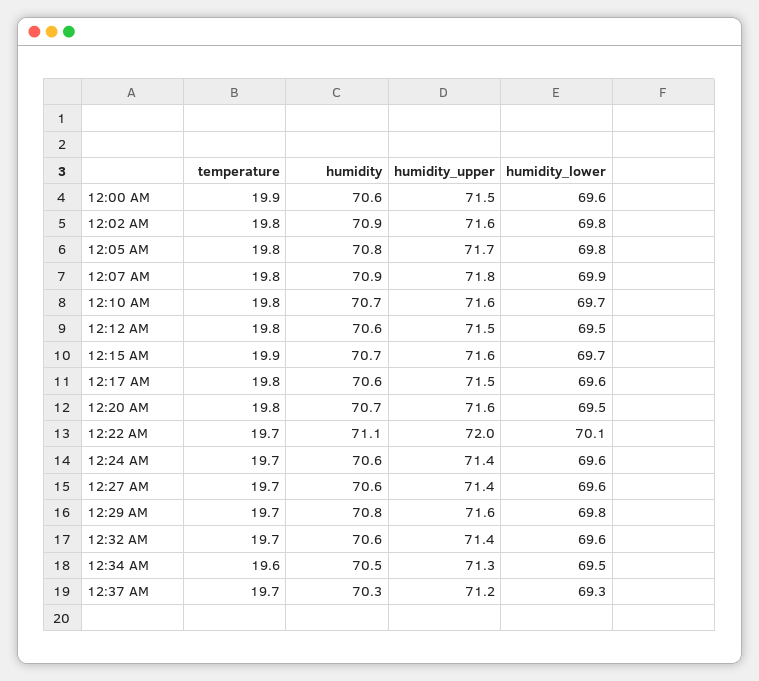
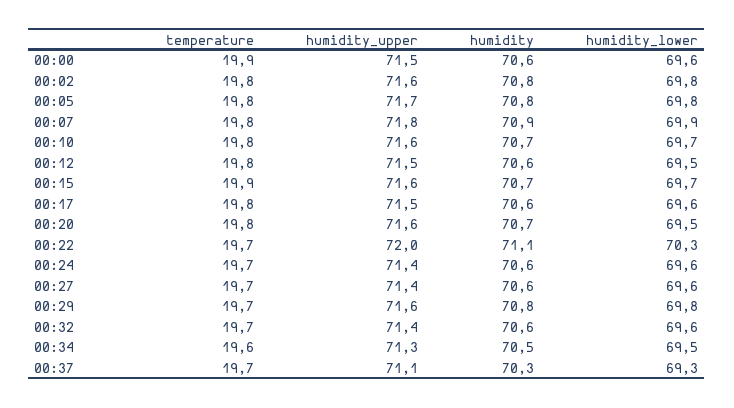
  {
    "temperature": {
      "12:00 AM": 19.9,
      "12:02 AM": 19.8,
      "12:05 AM": 19.8,
      "12:07 AM": 19.8,
      "12:10 AM": 19.8,
      "12:12 AM": 19.8,
      "12:15 AM": 19.9,
      "12:17 AM": 19.8,
      "12:20 AM": 19.8,
      "12:22 AM": 19.7,
      "12:24 AM": 19.7,
      "12:27 AM": 19.7,
      "12:29 AM": 19.7,
      "12:32 AM": 19.7,
      "12:34 AM": 19.6,
      "12:37 AM": 19.7
    },
    "humidity": {
      "12:00 AM": 70.6,
-     "12:02 AM": 70.9,
+     "12:02 AM": 70.8,
      "12:05 AM": 70.8,
      "12:07 AM": 70.9,
      "12:10 AM": 70.7,
      "12:12 AM": 70.6,
      "12:15 AM": 70.7,
      "12:17 AM": 70.6,
      "12:20 AM": 70.7,
      "12:22 AM": 71.1,
      "12:24 AM": 70.6,
      "12:27 AM": 70.6,
      "12:29 AM": 70.8,
      "12:32 AM": 70.6,
      "12:34 AM": 70.5,
      "12:37 AM": 70.3
    },
    "humidity_upper": {
      "12:00 AM": 71.5,
      "12:02 AM": 71.6,
      "12:05 AM": 71.7,
      "12:07 AM": 71.8,
      "12:10 AM": 71.6,
      "12:12 AM": 71.5,
      "12:15 AM": 71.6,
      "12:17 AM": 71.5,
      "12:20 AM": 71.6,
      "12:22 AM": 72,
      "12:24 AM": 71.4,
      "12:27 AM": 71.4,
      "12:29 AM": 71.6,
      "12:32 AM": 71.4,
      "12:34 AM": 71.3,
-     "12:37 AM": 71.2
+     "12:37 AM": 71.1
    },
    "humidity_lower": {
      "12:00 AM": 69.6,
      "12:02 AM": 69.8,
      "12:05 AM": 69.8,
      "12:07 AM": 69.9,
      "12:10 AM": 69.7,
      "12:12 AM": 69.5,
      "12:15 AM": 69.7,
      "12:17 AM": 69.6,
      "12:20 AM": 69.5,
-     "12:22 AM": 70.1,
+     "12:22 AM": 70.3,
      "12:24 AM": 69.6,
      "12:27 AM": 69.6,
      "12:29 AM": 69.8,
      "12:32 AM": 69.6,
      "12:34 AM": 69.5,
      "12:37 AM": 69.3
    }
  }

